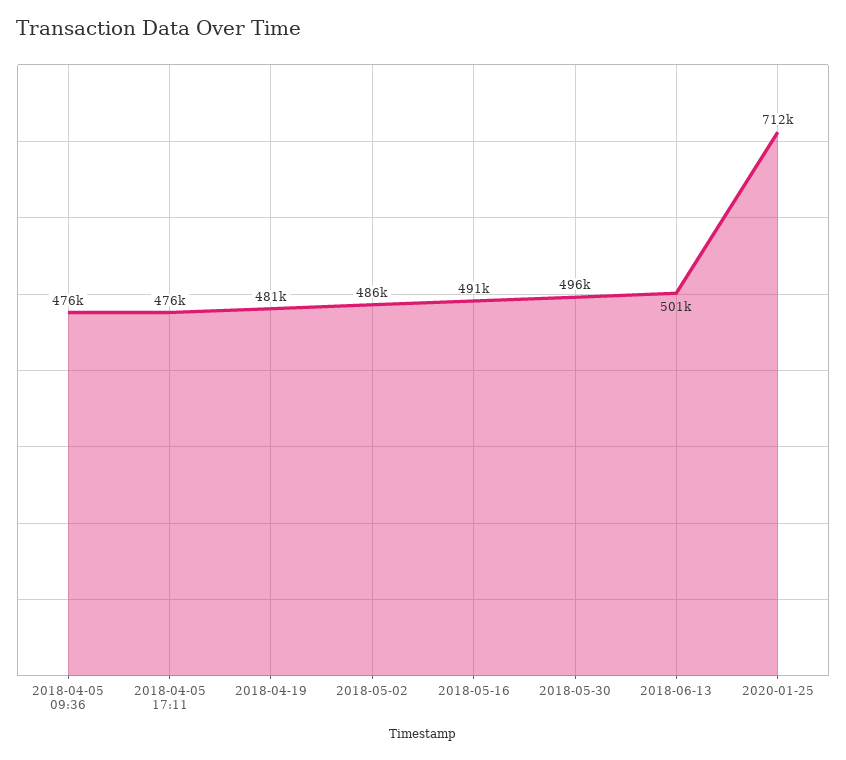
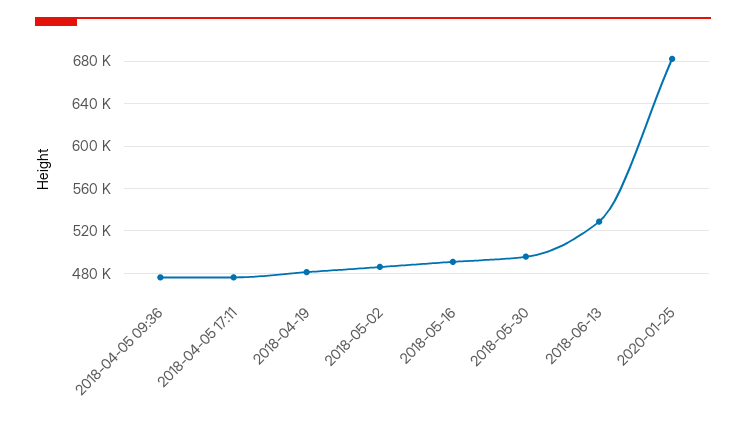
  {
    "2018-04-05 09:36": 476000,
    "2018-04-05 17:11": 476000,
    "2018-04-19": 481000,
    "2018-05-02": 486000,
    "2018-05-16": 491000,
    "2018-05-30": 496000,
-   "2018-06-13": 501000,
+   "2018-06-13": 530000,
-   "2020-01-25": 712000
+   "2020-01-25": 680000
  }

